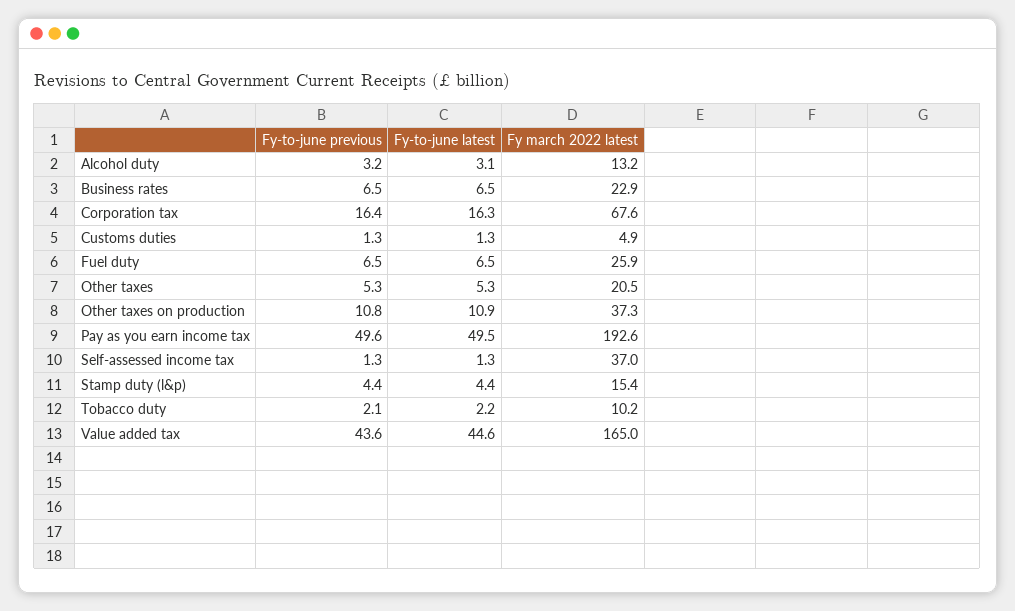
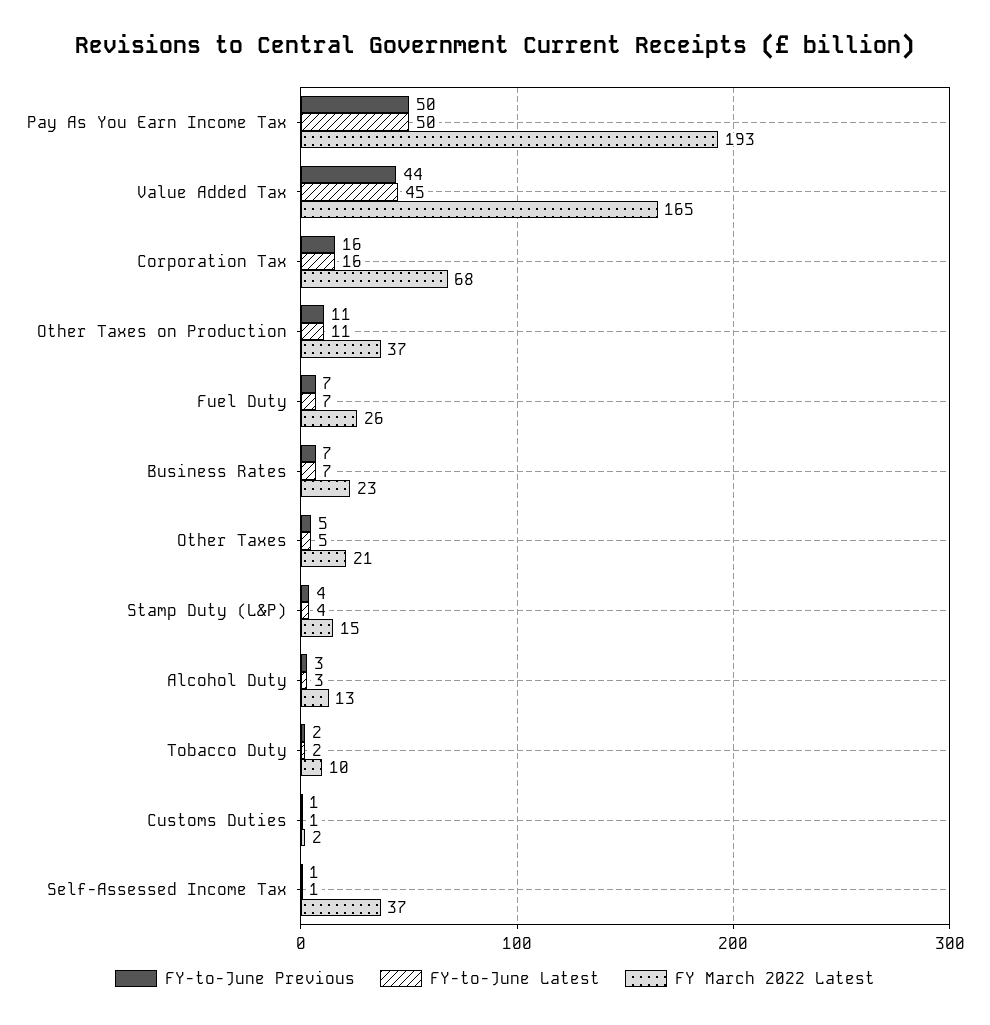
  {
    "Fy-to-june previous": {
      "Alcohol duty": 3.2,
      "Business rates": 6.5,
      "Corporation tax": 16.4,
      "Customs duties": 1.3,
      "Fuel duty": 6.5,
      "Other taxes": 5.3,
      "Other taxes on production": 10.8,
      "Pay as you earn income tax": 49.6,
      "Self-assessed income tax": 1.3,
      "Stamp duty (l&p)": 4.4,
      "Tobacco duty": 2.1,
      "Value added tax": 43.6
    },
    "Fy-to-june latest": {
      "Alcohol duty": 3.1,
      "Business rates": 6.5,
      "Corporation tax": 16.3,
      "Customs duties": 1.3,
      "Fuel duty": 6.5,
      "Other taxes": 5.3,
      "Other taxes on production": 10.9,
      "Pay as you earn income tax": 49.5,
      "Self-assessed income tax": 1.3,
      "Stamp duty (l&p)": 4.4,
      "Tobacco duty": 2.2,
      "Value added tax": 44.6
    },
    "Fy march 2022 latest": {
      "Alcohol duty": 13.2,
      "Business rates": 22.9,
      "Corporation tax": 67.6,
-     "Customs duties": 4.9,
+     "Customs duties": 2,
      "Fuel duty": 25.9,
      "Other taxes": 20.5,
      "Other taxes on production": 37.3,
      "Pay as you earn income tax": 192.6,
      "Self-assessed income tax": 37,
      "Stamp duty (l&p)": 15.4,
      "Tobacco duty": 10.2,
      "Value added tax": 165
    }
  }

